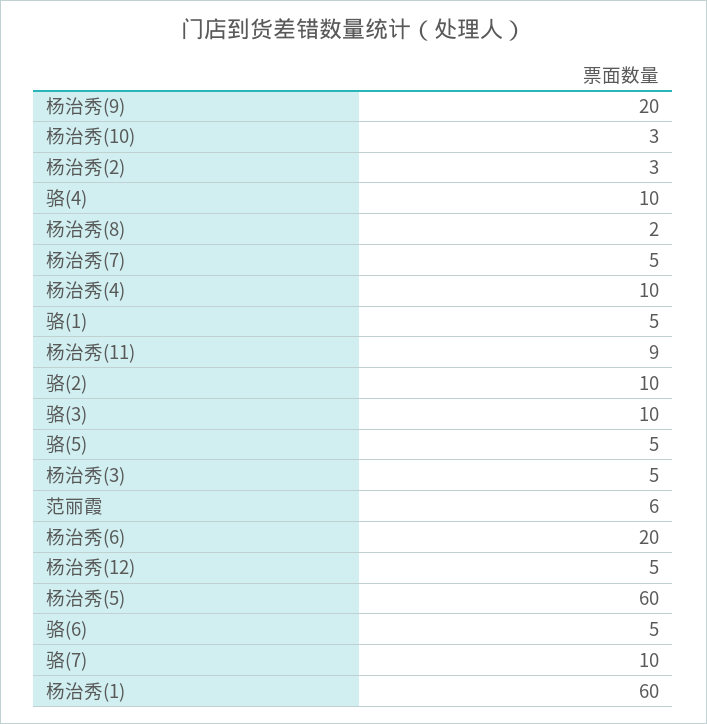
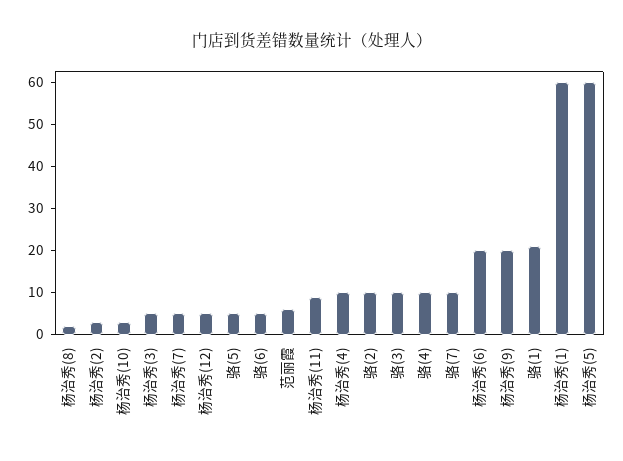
  {
    "杨治秀(9)": 20,
    "杨治秀(10)": 3,
    "杨治秀(2)": 3,
    "骆(4)": 10,
    "杨治秀(8)": 2,
    "杨治秀(7)": 5,
    "杨治秀(4)": 10,
-   "骆(1)": 5,
+   "骆(1)": 20,
    "杨治秀(11)": 9,
    "骆(2)": 10,
    "骆(3)": 10,
    "骆(5)": 5,
    "杨治秀(3)": 5,
    "范丽霞": 6,
    "杨治秀(6)": 20,
    "杨治秀(12)": 5,
    "杨治秀(5)": 60,
    "骆(6)": 5,
    "骆(7)": 10,
    "杨治秀(1)": 60
  }

